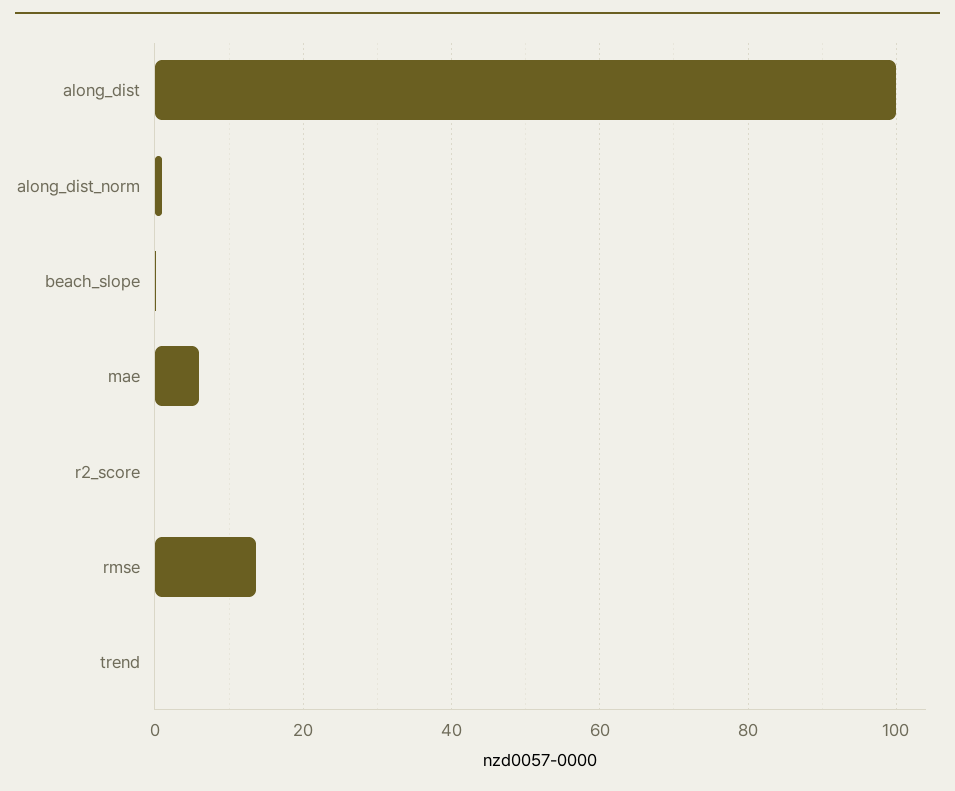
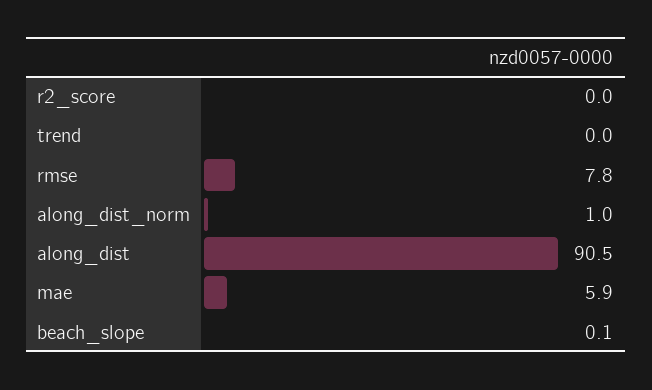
  {
-   "along_dist": 100,
+   "along_dist": 90.5,
    "along_dist_norm": 1,
    "beach_slope": 0.1,
    "mae": 5.9,
    "r2_score": 0,
-   "rmse": 14,
+   "rmse": 7.8,
    "trend": 0
  }

